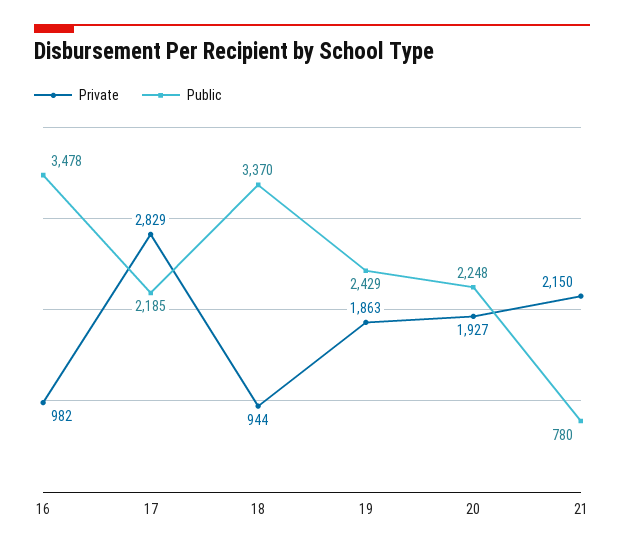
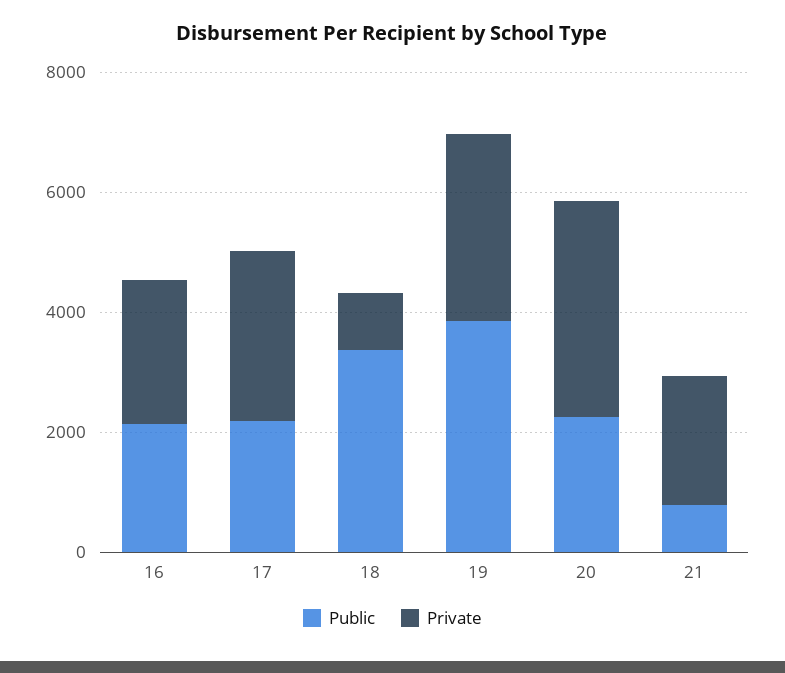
  {
    "Private": {
-     "16": 982,
+     "16": 2500,
      "17": 2829,
      "18": 944,
-     "19": 1863,
+     "19": 3000,
-     "20": 1927,
+     "20": 3500,
      "21": 2150
    },
    "Public": {
-     "16": 3478,
+     "16": 2000,
      "17": 2185,
      "18": 3370,
-     "19": 2429,
+     "19": 4000,
      "20": 2248,
      "21": 780
    }
  }

